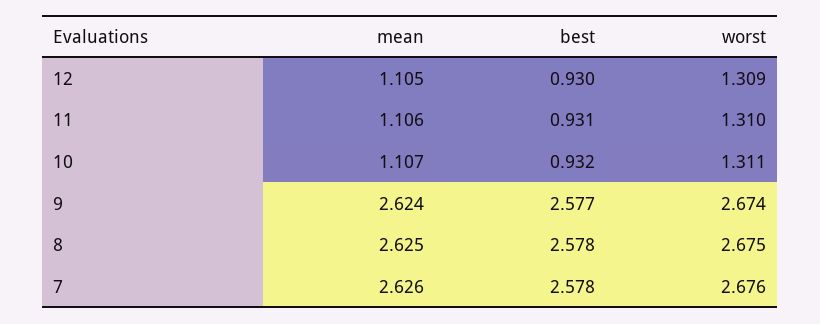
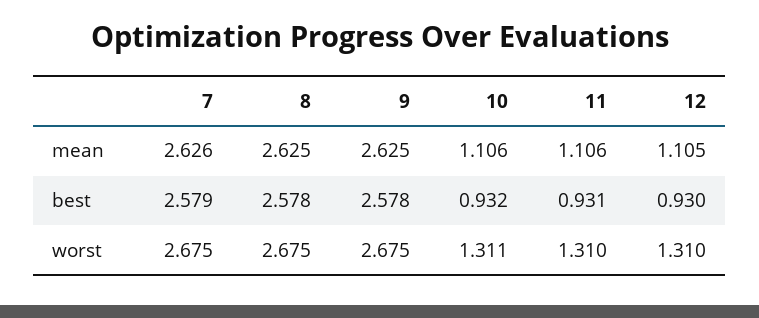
  {
    "mean": {
      "12": 1.105,
      "11": 1.106,
-     "10": 1.107,
+     "10": 1.106,
-     "9": 2.624,
+     "9": 2.625,
      "8": 2.625,
      "7": 2.626
    },
    "best": {
      "12": 0.93,
      "11": 0.931,
      "10": 0.932,
-     "9": 2.577,
+     "9": 2.578,
      "8": 2.578,
-     "7": 2.578
+     "7": 2.579
    },
    "worst": {
-     "12": 1.309,
+     "12": 1.31,
      "11": 1.31,
      "10": 1.311,
-     "9": 2.674,
+     "9": 2.675,
      "8": 2.675,
-     "7": 2.676
+     "7": 2.675
    }
  }

